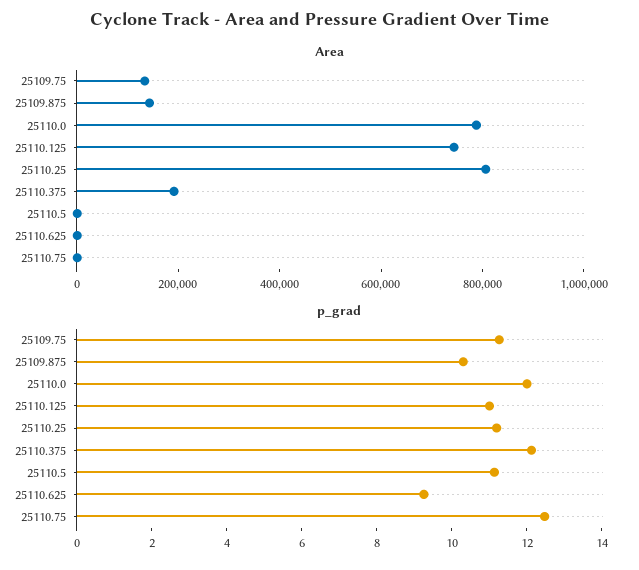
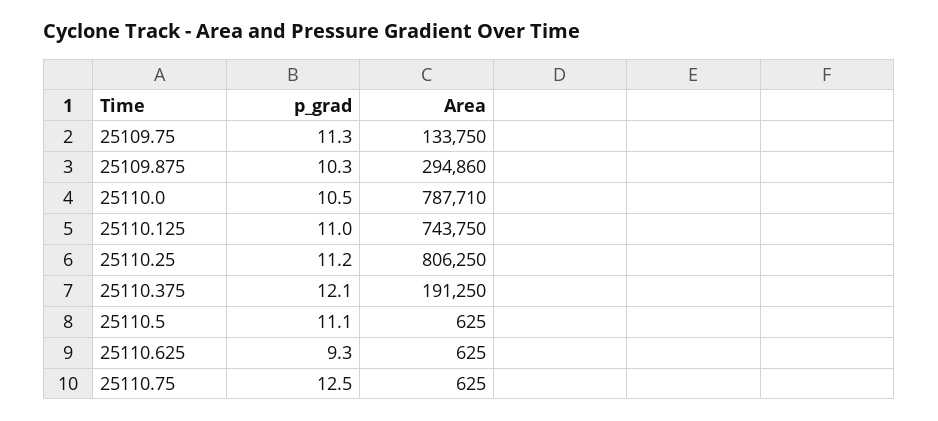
  {
    "Area": {
      "25109.75": 133750,
-     "25109.875": 150000,
+     "25109.875": 294860,
      "25110.0": 787710,
      "25110.125": 743750,
      "25110.25": 806250,
      "25110.375": 191250,
      "25110.5": 625,
      "25110.625": 625,
      "25110.75": 625
    },
    "p_grad": {
      "25109.75": 11.3,
      "25109.875": 10.3,
-     "25110.0": 12,
+     "25110.0": 10.5,
      "25110.125": 11,
      "25110.25": 11.2,
      "25110.375": 12.1,
      "25110.5": 11.1,
      "25110.625": 9.3,
      "25110.75": 12.5
    }
  }

